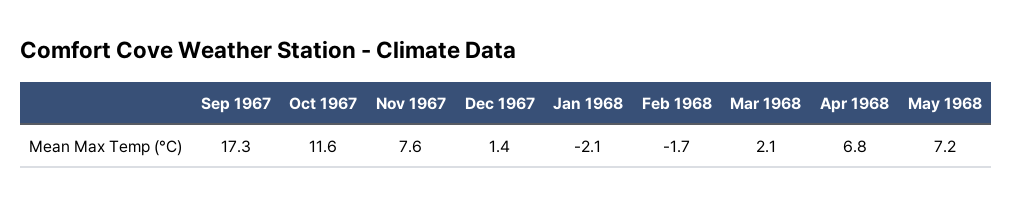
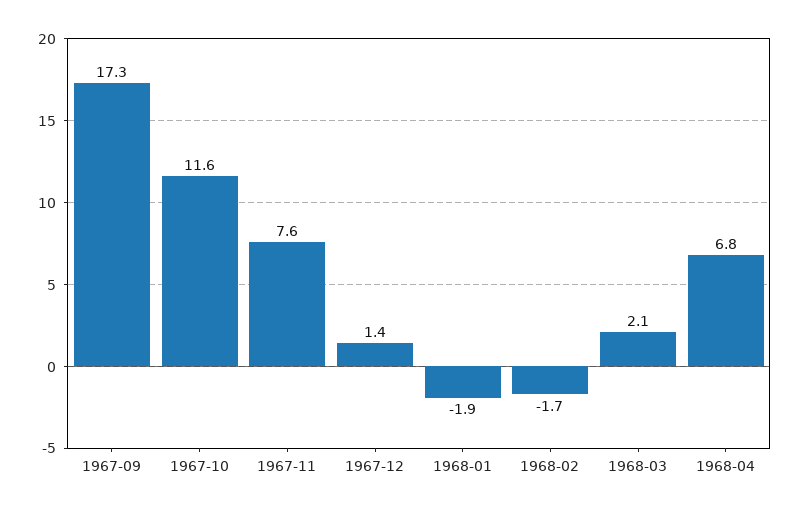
  {
    "Sep 1967": 17.3,
    "Oct 1967": 11.6,
    "Nov 1967": 7.6,
    "Dec 1967": 1.4,
-   "Jan 1968": -2.1,
+   "Jan 1968": -1.9,
    "Feb 1968": -1.7,
    "Mar 1968": 2.1,
-   "Apr 1968": 6.8,
+   "Apr 1968": 6.8
-   "May 1968": 7.2
  }

